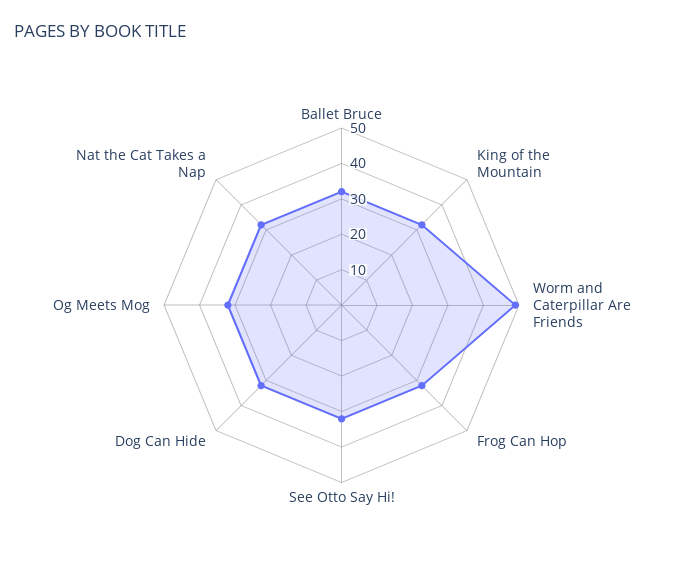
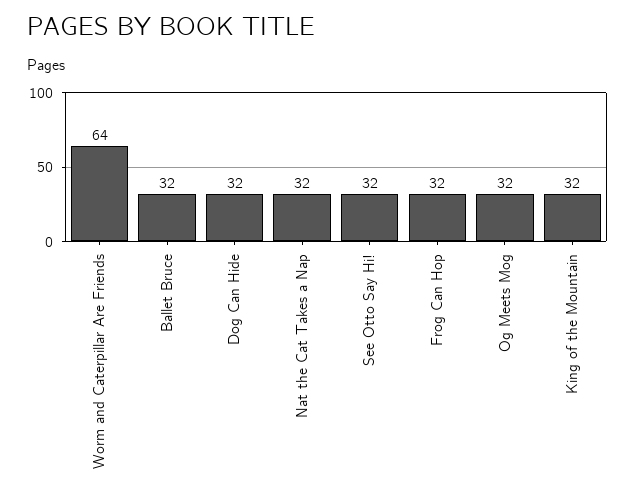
  {
    "Ballet Bruce": 32,
    "King of the Mountain": 32,
-   "Worm and Caterpillar Are Friends": 50,
+   "Worm and Caterpillar Are Friends": 64,
    "Frog Can Hop": 32,
    "See Otto Say Hi!": 32,
    "Dog Can Hide": 32,
    "Og Meets Mog": 32,
    "Nat the Cat Takes a Nap": 32
  }

